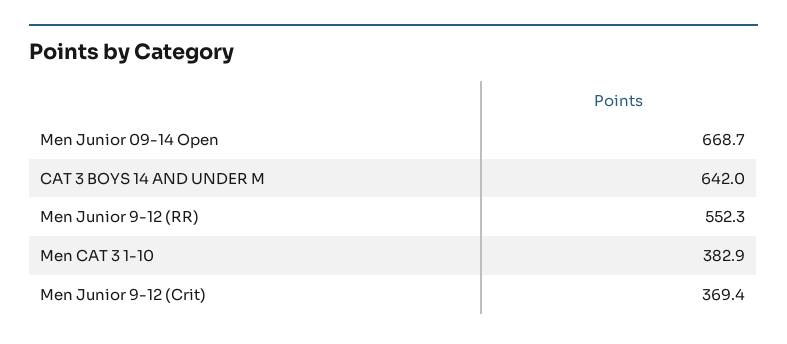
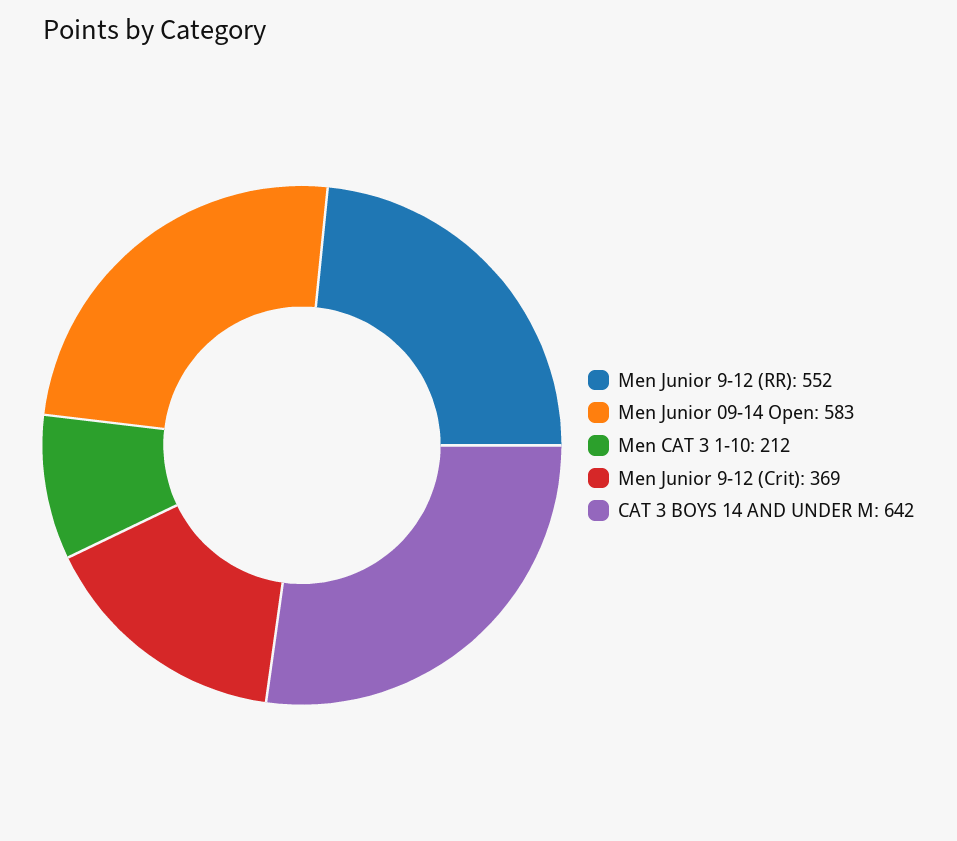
  {
-   "Men Junior 09-14 Open": 668.7,
+   "Men Junior 09-14 Open": 583,
    "CAT 3 BOYS 14 AND UNDER M": 642,
    "Men Junior 9-12 (RR)": 552.3,
-   "Men CAT 3 1-10": 382.9,
+   "Men CAT 3 1-10": 212,
    "Men Junior 9-12 (Crit)": 369.4
  }

